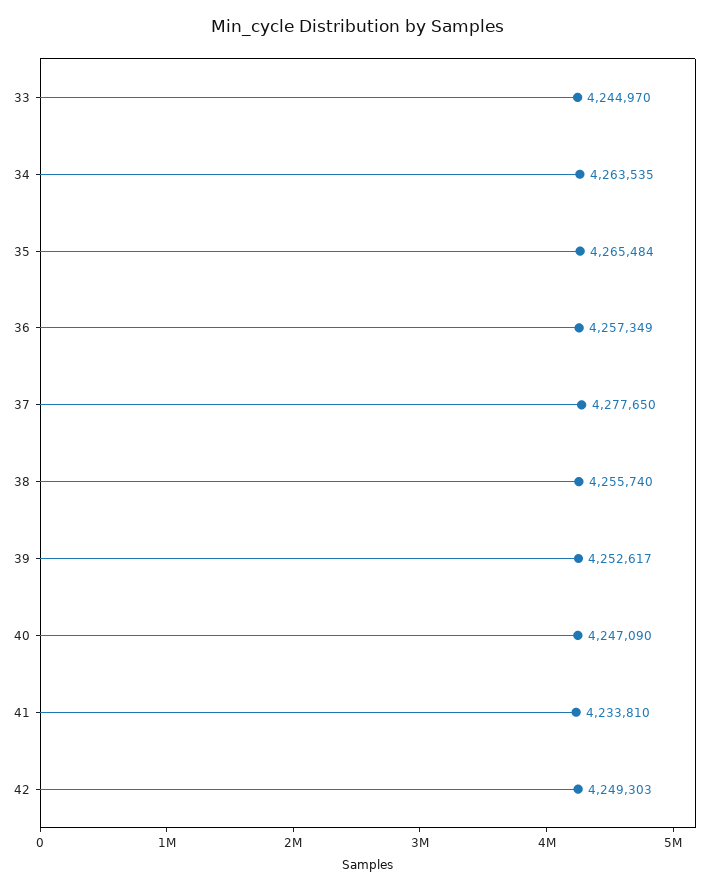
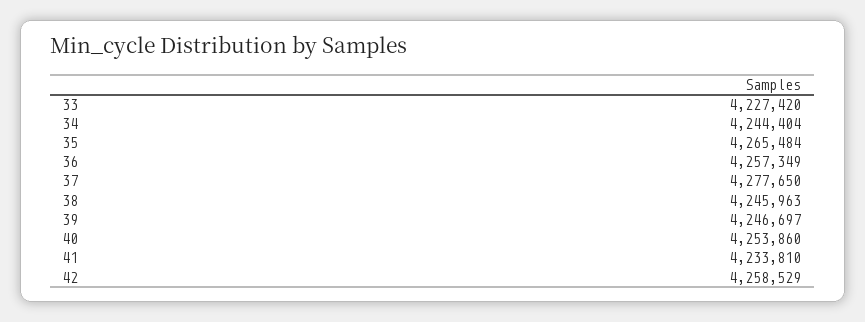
  {
-   "33": 4244970,
+   "33": 4227420,
-   "34": 4263535,
+   "34": 4244404,
    "35": 4265484,
    "36": 4257349,
    "37": 4277650,
-   "38": 4255740,
+   "38": 4245963,
-   "39": 4252617,
+   "39": 4246697,
-   "40": 4247090,
+   "40": 4253860,
    "41": 4233810,
-   "42": 4249303
+   "42": 4258529
  }

